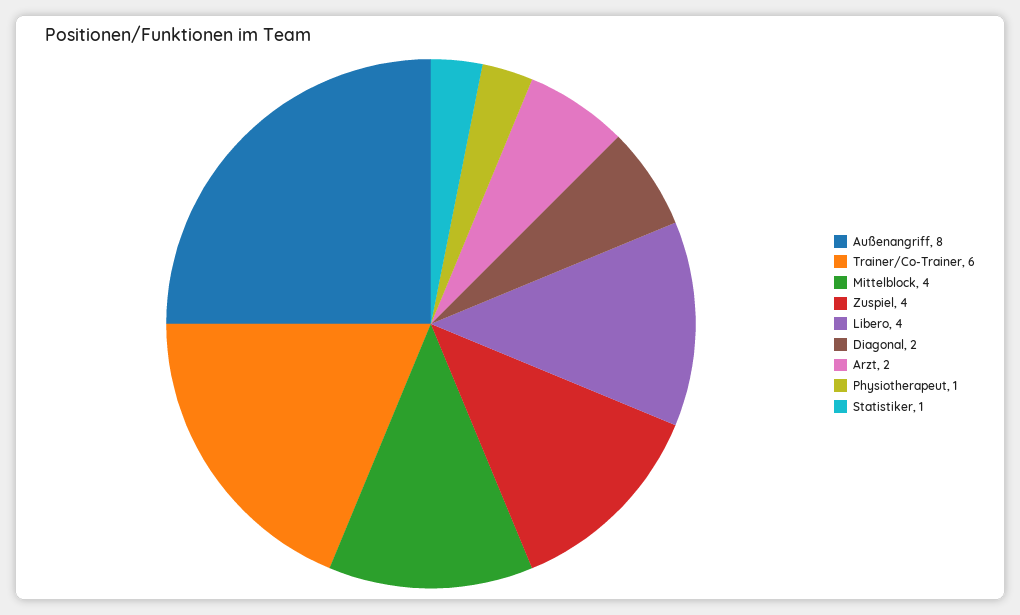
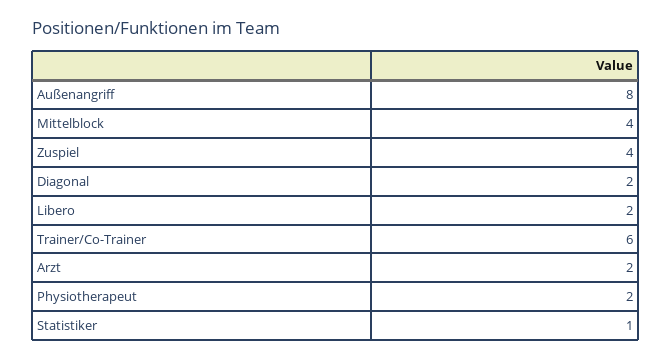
  {
    "Außenangriff": 8,
    "Trainer/Co-Trainer": 6,
    "Mittelblock": 4,
    "Zuspiel": 4,
-   "Libero": 4,
+   "Libero": 2,
    "Diagonal": 2,
    "Arzt": 2,
-   "Physiotherapeut": 1,
+   "Physiotherapeut": 2,
    "Statistiker": 1
  }

